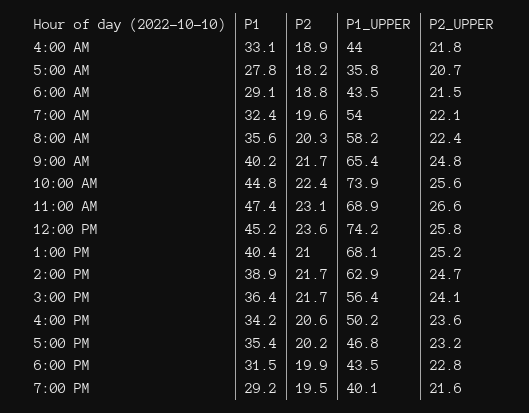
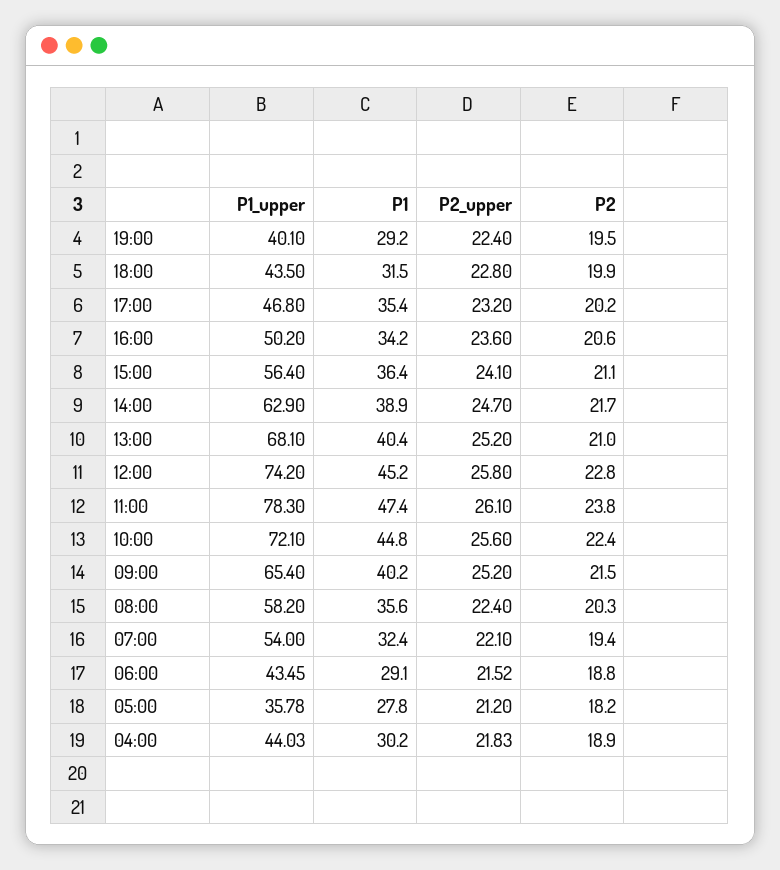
  {
    "P1": {
-     "4:00 AM": 33.1,
+     "4:00 AM": 30.2,
      "5:00 AM": 27.8,
      "6:00 AM": 29.1,
      "7:00 AM": 32.4,
      "8:00 AM": 35.6,
      "9:00 AM": 40.2,
      "10:00 AM": 44.8,
      "11:00 AM": 47.4,
      "12:00 PM": 45.2,
      "1:00 PM": 40.4,
      "2:00 PM": 38.9,
      "3:00 PM": 36.4,
      "4:00 PM": 34.2,
      "5:00 PM": 35.4,
      "6:00 PM": 31.5,
      "7:00 PM": 29.2
    },
    "P2": {
      "4:00 AM": 18.9,
      "5:00 AM": 18.2,
      "6:00 AM": 18.8,
-     "7:00 AM": 19.6,
+     "7:00 AM": 19.4,
      "8:00 AM": 20.3,
-     "9:00 AM": 21.7,
+     "9:00 AM": 21.5,
      "10:00 AM": 22.4,
-     "11:00 AM": 23.1,
+     "11:00 AM": 23.8,
-     "12:00 PM": 23.6,
+     "12:00 PM": 22.8,
      "1:00 PM": 21,
      "2:00 PM": 21.7,
-     "3:00 PM": 21.7,
+     "3:00 PM": 21.1,
      "4:00 PM": 20.6,
      "5:00 PM": 20.2,
      "6:00 PM": 19.9,
      "7:00 PM": 19.5
    },
    "P1_UPPER": {
      "4:00 AM": 44.03,
      "5:00 AM": 35.78,
      "6:00 AM": 43.45,
      "7:00 AM": 54,
      "8:00 AM": 58.2,
      "9:00 AM": 65.4,
-     "10:00 AM": 73.9,
+     "10:00 AM": 72.1,
-     "11:00 AM": 68.9,
+     "11:00 AM": 78.3,
      "12:00 PM": 74.2,
      "1:00 PM": 68.1,
      "2:00 PM": 62.9,
      "3:00 PM": 56.4,
      "4:00 PM": 50.2,
      "5:00 PM": 46.8,
      "6:00 PM": 43.5,
      "7:00 PM": 40.1
    },
    "P2_UPPER": {
      "4:00 AM": 21.83,
-     "5:00 AM": 20.7,
+     "5:00 AM": 21.2,
      "6:00 AM": 21.52,
      "7:00 AM": 22.1,
      "8:00 AM": 22.4,
-     "9:00 AM": 24.8,
+     "9:00 AM": 25.2,
      "10:00 AM": 25.6,
-     "11:00 AM": 26.6,
+     "11:00 AM": 26.1,
      "12:00 PM": 25.8,
      "1:00 PM": 25.2,
      "2:00 PM": 24.7,
      "3:00 PM": 24.1,
      "4:00 PM": 23.6,
      "5:00 PM": 23.2,
      "6:00 PM": 22.8,
-     "7:00 PM": 21.6
+     "7:00 PM": 22.4
    }
  }

